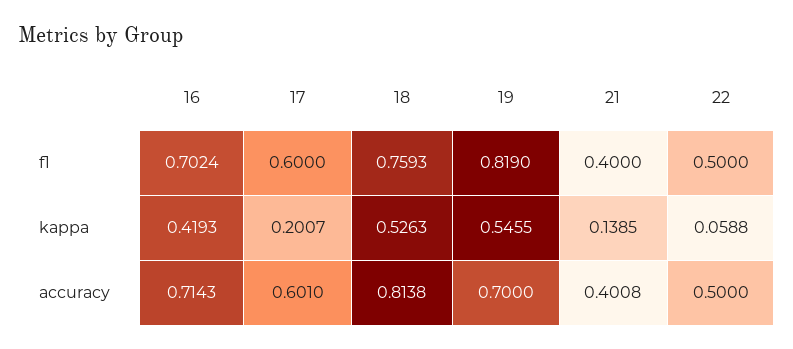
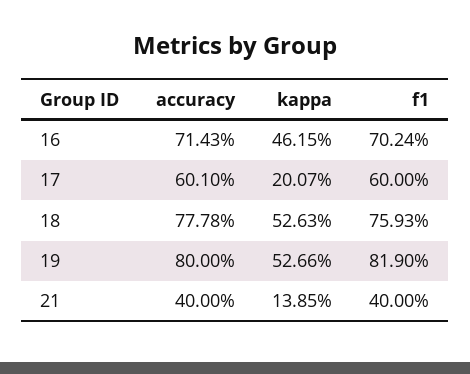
  {
    "16": {
      "f1": 0.7024,
-     "kappa": 0.4193,
+     "kappa": 0.4615,
      "accuracy": 0.7143
    },
    "17": {
      "f1": 0.6,
      "kappa": 0.2007,
      "accuracy": 0.601
    },
    "18": {
      "f1": 0.7593,
      "kappa": 0.5263,
-     "accuracy": 0.8138
+     "accuracy": 0.7778
    },
    "19": {
      "f1": 0.819,
-     "kappa": 0.5455,
+     "kappa": 0.5266,
-     "accuracy": 0.7
+     "accuracy": 0.8
    },
    "21": {
      "f1": 0.4,
      "kappa": 0.1385,
-     "accuracy": 0.4008
+     "accuracy": 0.4
-   },
+   }
-   "22": {
-     "f1": 0.5,
-     "kappa": 0.0588,
-     "accuracy": 0.5
-   }
  }

